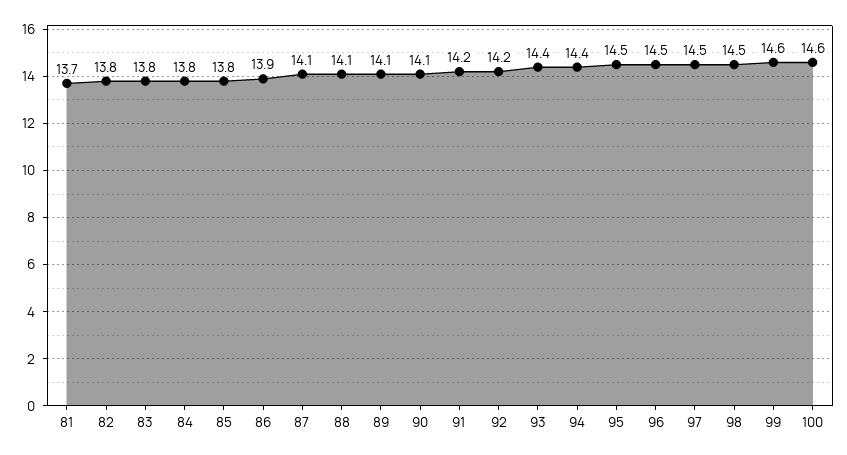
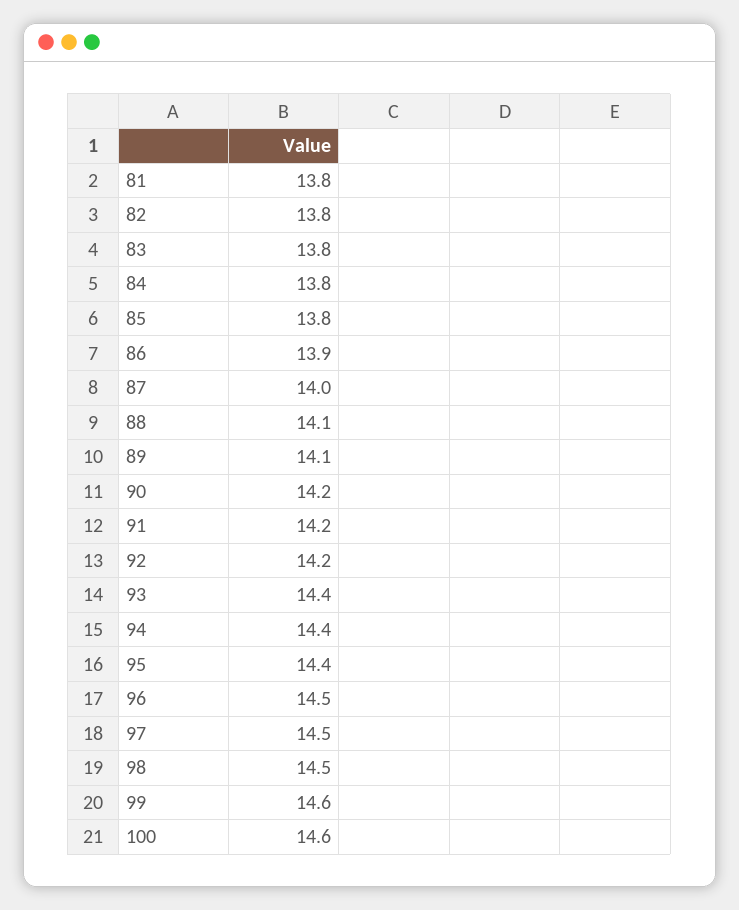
  {
-   "81": 13.7,
+   "81": 13.8,
    "82": 13.8,
    "83": 13.8,
    "84": 13.8,
    "85": 13.8,
    "86": 13.9,
-   "87": 14.1,
+   "87": 14,
    "88": 14.1,
    "89": 14.1,
-   "90": 14.1,
+   "90": 14.2,
    "91": 14.2,
    "92": 14.2,
    "93": 14.4,
    "94": 14.4,
-   "95": 14.5,
+   "95": 14.4,
    "96": 14.5,
    "97": 14.5,
    "98": 14.5,
    "99": 14.6,
    "100": 14.6
  }

